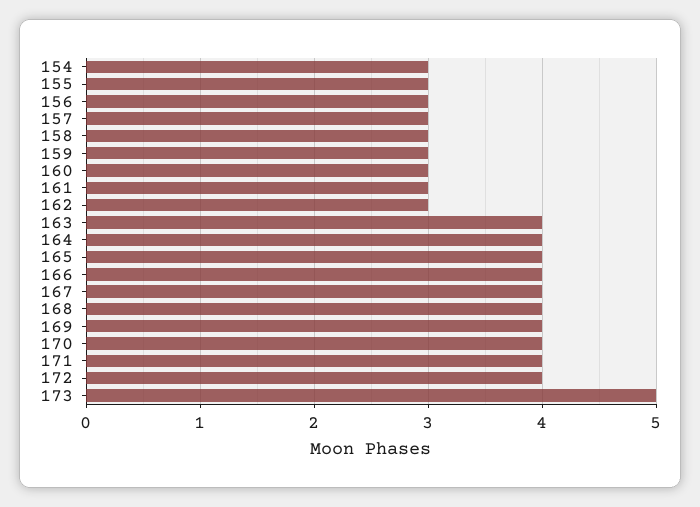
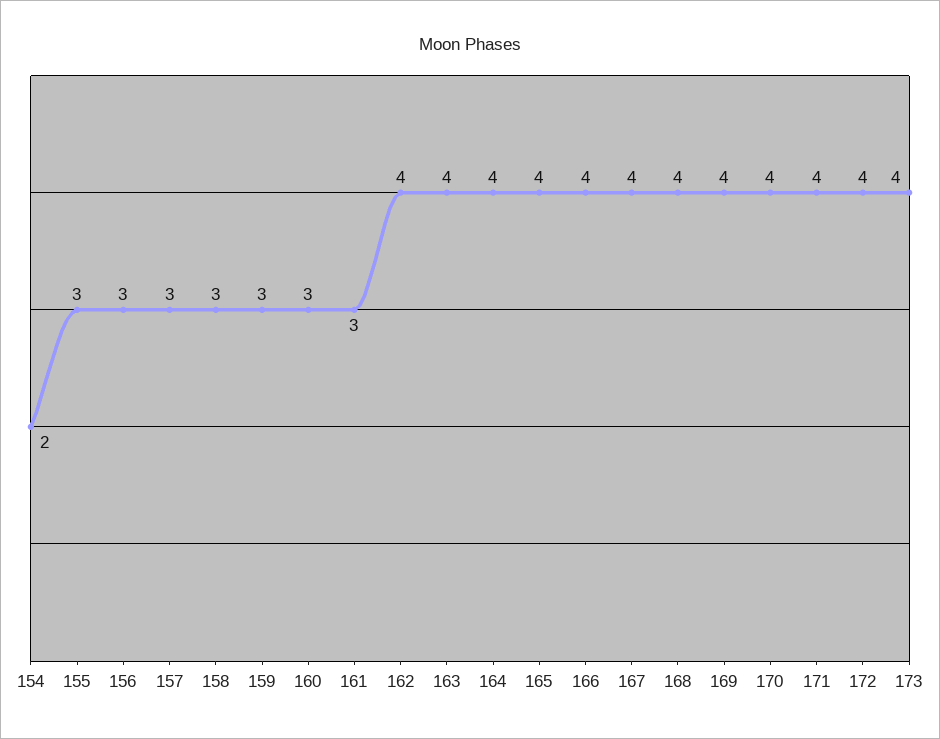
  {
-   "154": 3,
+   "154": 2,
    "155": 3,
    "156": 3,
    "157": 3,
    "158": 3,
    "159": 3,
    "160": 3,
    "161": 3,
-   "162": 3,
+   "162": 4,
    "163": 4,
    "164": 4,
    "165": 4,
    "166": 4,
    "167": 4,
    "168": 4,
    "169": 4,
    "170": 4,
    "171": 4,
    "172": 4,
-   "173": 5
+   "173": 4
  }

